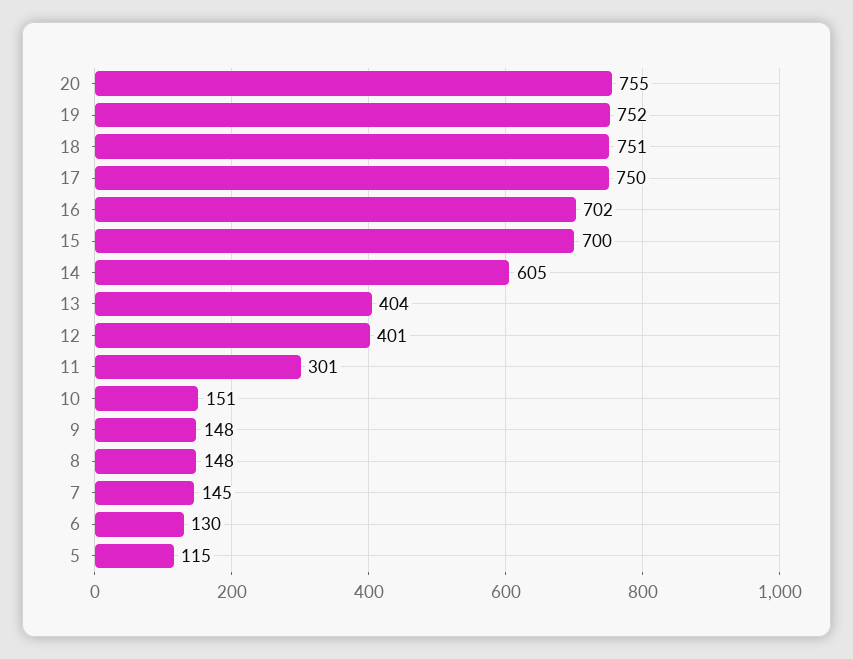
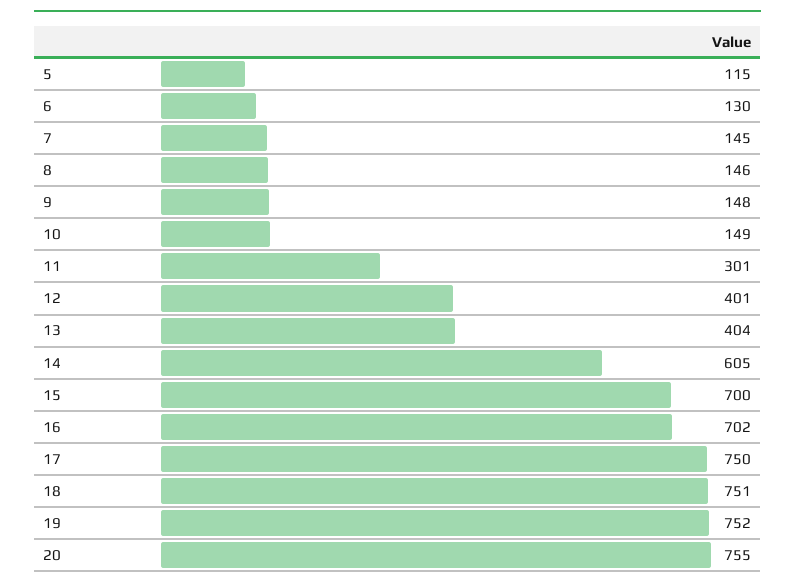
  {
    "20": 755,
    "19": 752,
    "18": 751,
    "17": 750,
    "16": 702,
    "15": 700,
    "14": 605,
    "13": 404,
    "12": 401,
    "11": 301,
-   "10": 151,
+   "10": 149,
    "9": 148,
-   "8": 148,
+   "8": 146,
    "7": 145,
    "6": 130,
    "5": 115
  }

